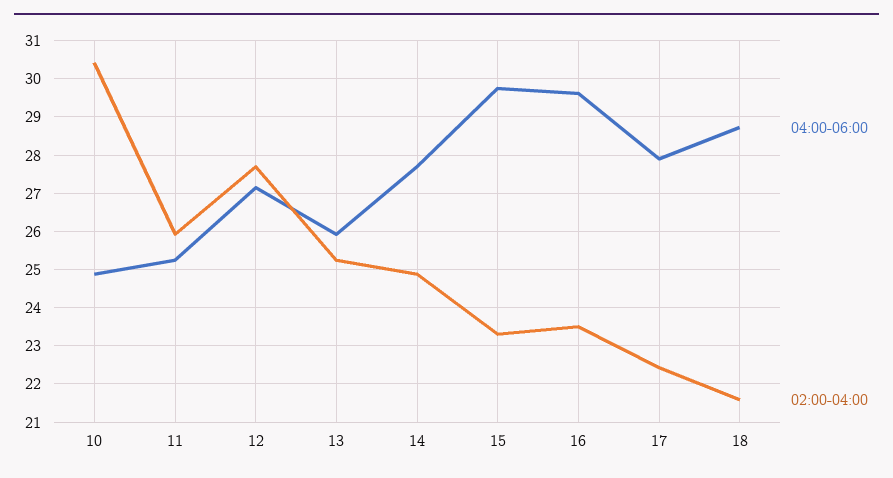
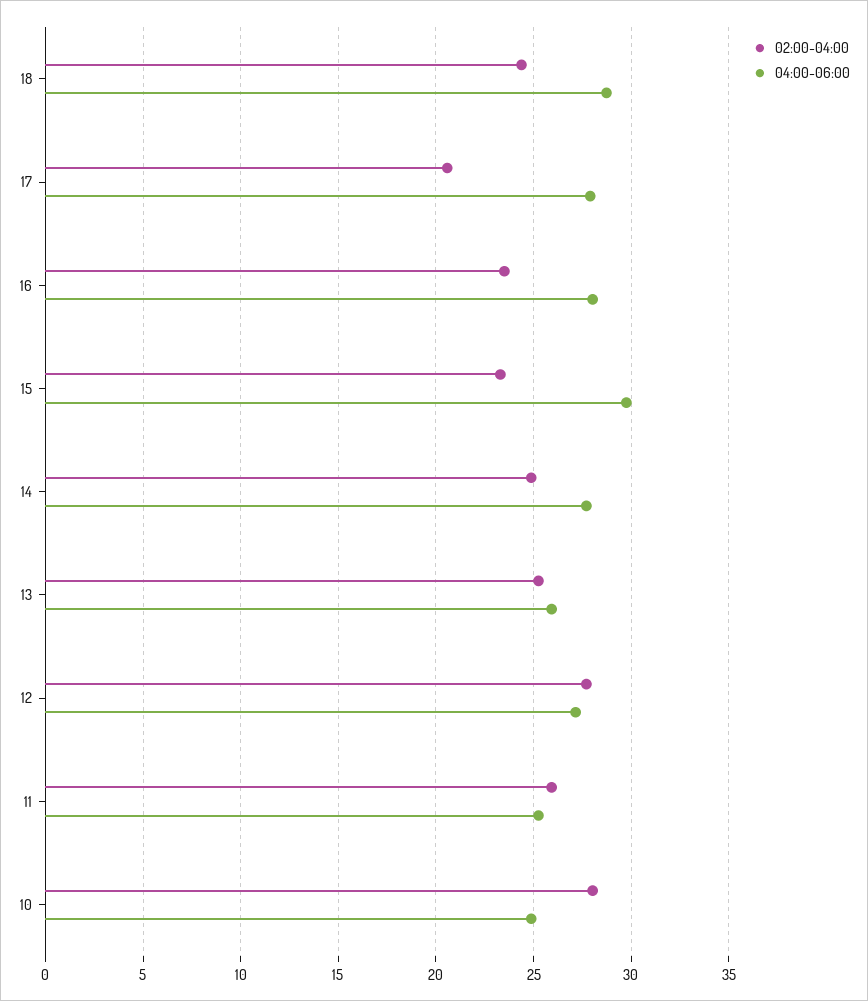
  {
    "04:00-06:00": {
      "10": 24.8,
      "11": 25.2,
      "12": 27.2,
      "13": 26,
      "14": 27.8,
      "15": 29.8,
-     "16": 29.6,
+     "16": 28,
      "17": 28,
      "18": 28.8
    },
    "02:00-04:00": {
-     "10": 30.4,
+     "10": 28,
      "11": 26,
      "12": 27.8,
      "13": 25.2,
      "14": 24.8,
      "15": 23.4,
      "16": 23.6,
-     "17": 22.4,
+     "17": 20.5,
-     "18": 21.6
+     "18": 24.5
    }
  }

